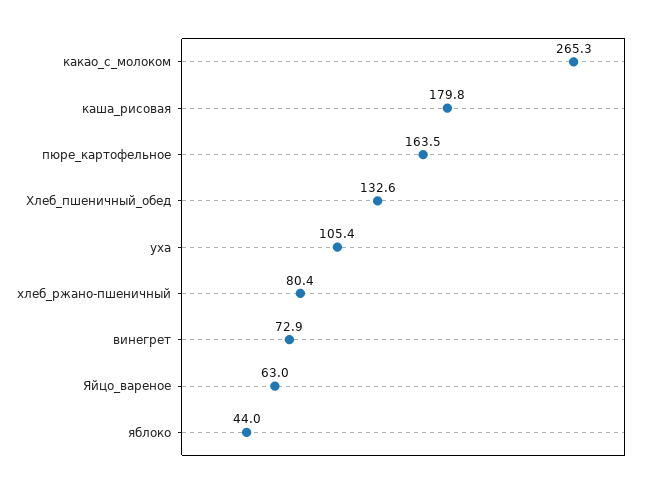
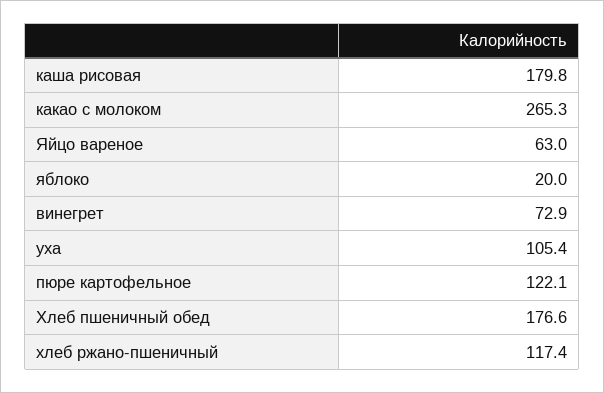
  {
    "какао_с_молоком": 265.3,
    "каша_рисовая": 179.8,
-   "пюре_картофельное": 163.5,
+   "пюре_картофельное": 122.1,
-   "Хлеб_пшеничный_обед": 132.6,
+   "Хлеб_пшеничный_обед": 176.6,
    "уха": 105.4,
-   "хлеб_ржано-пшеничный": 80.4,
+   "хлеб_ржано-пшеничный": 117.4,
    "винегрет": 72.9,
    "Яйцо_вареное": 63,
-   "яблоко": 44
+   "яблоко": 20
  }

